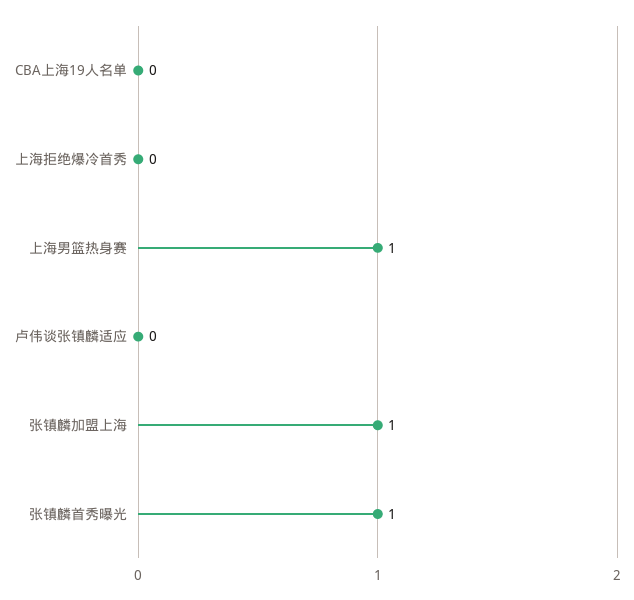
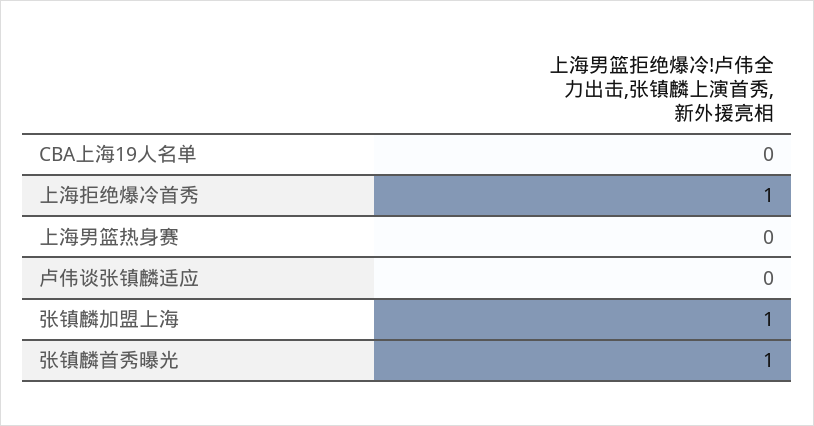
  {
    "CBA上海19人名单": 0,
-   "上海拒绝爆冷首秀": 0,
+   "上海拒绝爆冷首秀": 1,
-   "上海男篮热身赛": 1,
+   "上海男篮热身赛": 0,
    "卢伟谈张镇麟适应": 0,
    "张镇麟加盟上海": 1,
    "张镇麟首秀曝光": 1
  }

